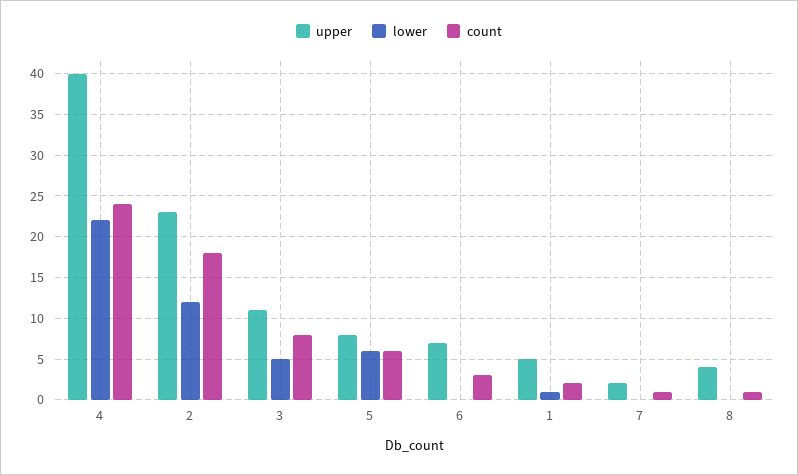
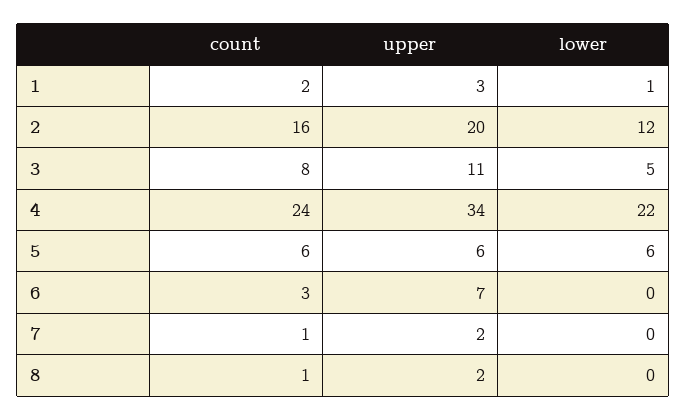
  {
    "upper": {
-     "4": 40,
+     "4": 34,
-     "2": 23,
+     "2": 20,
      "3": 11,
-     "5": 8,
+     "5": 6,
      "6": 7,
-     "1": 5,
+     "1": 3,
      "7": 2,
-     "8": 4
+     "8": 2
    },
    "lower": {
      "4": 22,
      "2": 12,
      "3": 5,
      "5": 6,
      "6": 0,
      "1": 1,
      "7": 0,
      "8": 0
    },
    "count": {
      "4": 24,
-     "2": 18,
+     "2": 16,
      "3": 8,
      "5": 6,
      "6": 3,
      "1": 2,
      "7": 1,
      "8": 1
    }
  }

